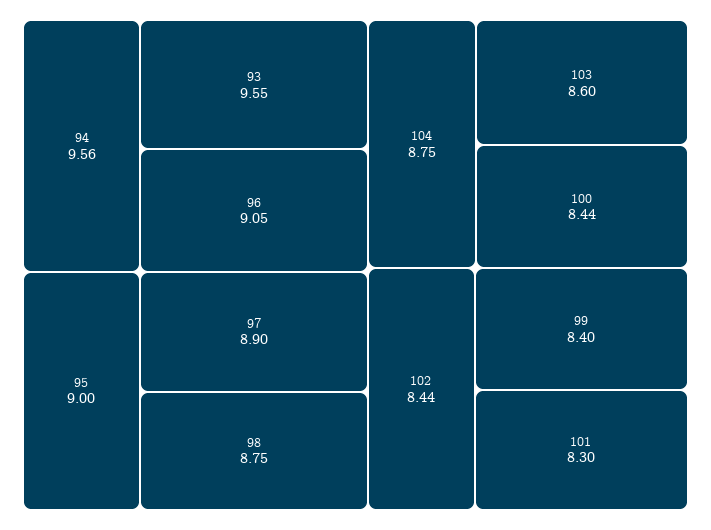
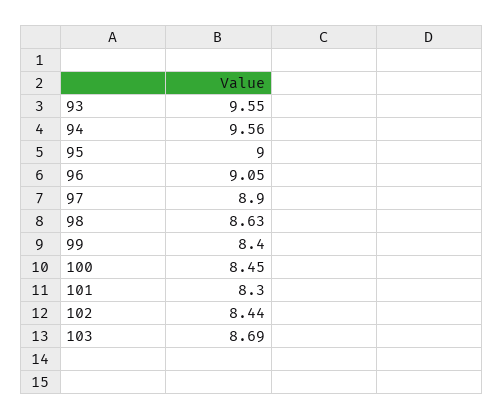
  {
    "94": 9.56,
    "93": 9.55,
    "96": 9.05,
    "95": 9,
    "97": 8.9,
-   "98": 8.75,
+   "98": 8.63,
-   "104": 8.75,
-   "103": 8.6,
+   "103": 8.69,
-   "100": 8.44,
+   "100": 8.45,
    "102": 8.44,
    "99": 8.4,
    "101": 8.3
  }

